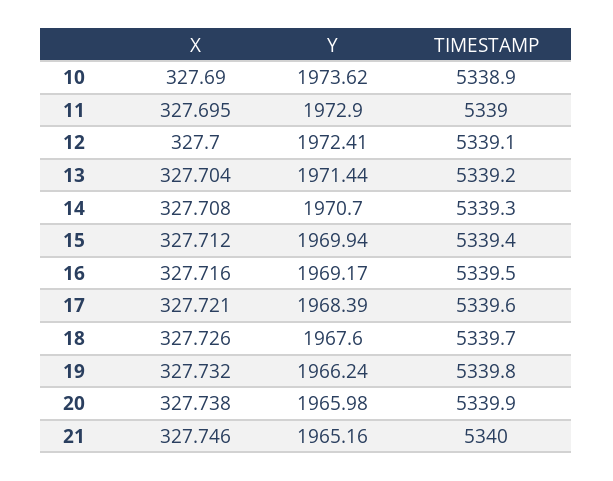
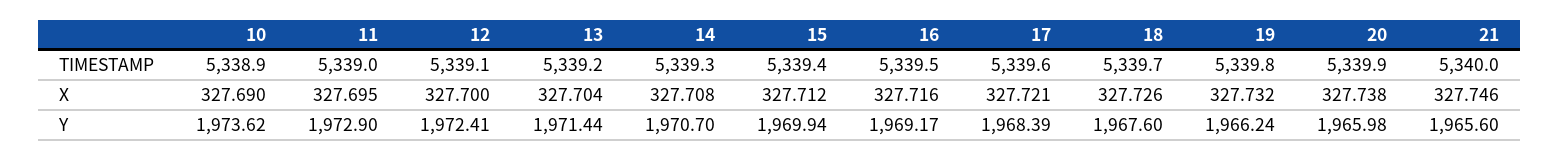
  {
    "X": {
      "10": 327.69,
      "11": 327.695,
      "12": 327.7,
      "13": 327.704,
      "14": 327.708,
      "15": 327.712,
      "16": 327.716,
      "17": 327.721,
      "18": 327.726,
      "19": 327.732,
      "20": 327.738,
      "21": 327.746
    },
    "Y": {
      "10": 1973.62,
      "11": 1972.9,
      "12": 1972.41,
      "13": 1971.44,
      "14": 1970.7,
      "15": 1969.94,
      "16": 1969.17,
      "17": 1968.39,
      "18": 1967.6,
      "19": 1966.24,
      "20": 1965.98,
-     "21": 1965.16
+     "21": 1965.6
    },
    "TIMESTAMP": {
      "10": 5338.9,
      "11": 5339,
      "12": 5339.1,
      "13": 5339.2,
      "14": 5339.3,
      "15": 5339.4,
      "16": 5339.5,
      "17": 5339.6,
      "18": 5339.7,
      "19": 5339.8,
      "20": 5339.9,
      "21": 5340
    }
  }

